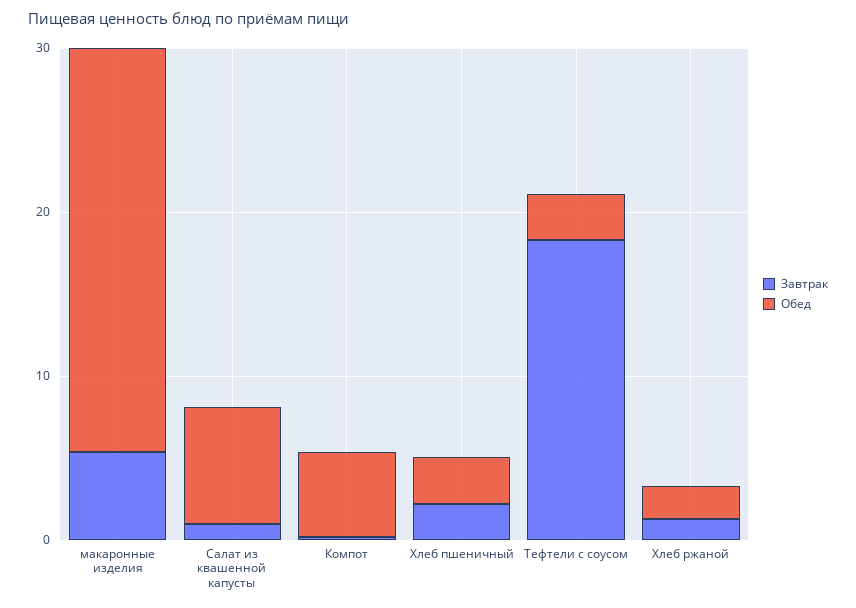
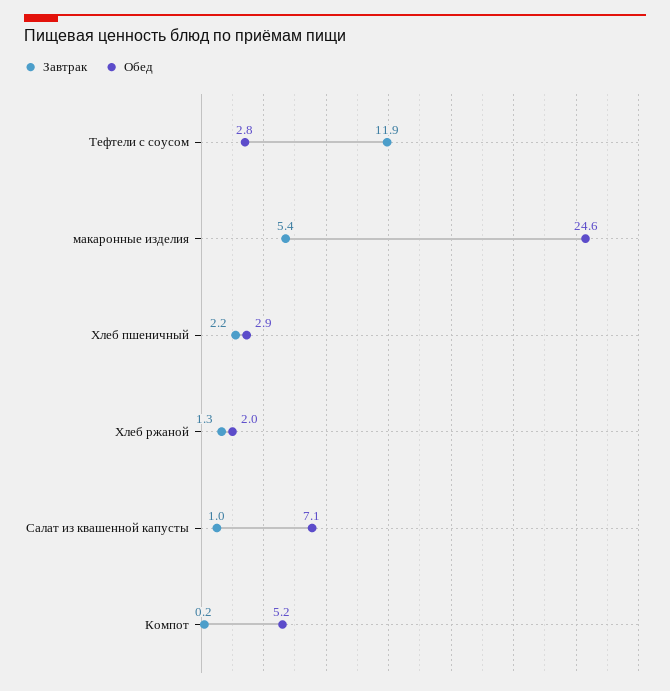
  {
    "Завтрак": {
      "макаронные изделия": 5.4,
      "Салат из квашенной капусты": 1,
      "Компот": 0.2,
      "Хлеб пшеничный": 2.2,
-     "Тефтели с соусом": 18,
+     "Тефтели с соусом": 11.9,
      "Хлеб ржаной": 1.3
    },
    "Обед": {
      "макаронные изделия": 24.6,
      "Салат из квашенной капусты": 7.1,
      "Компот": 5.2,
      "Хлеб пшеничный": 2.9,
      "Тефтели с соусом": 2.8,
      "Хлеб ржаной": 2
    }
  }

